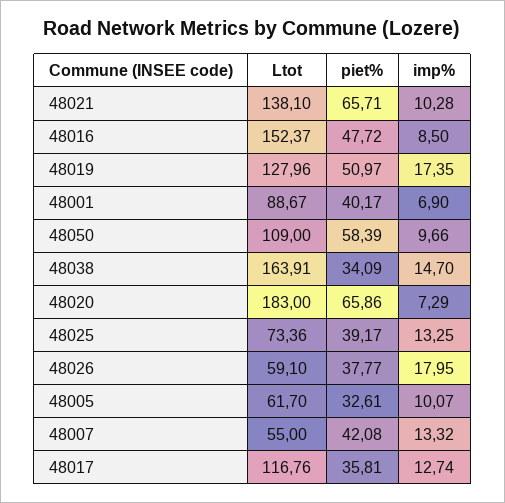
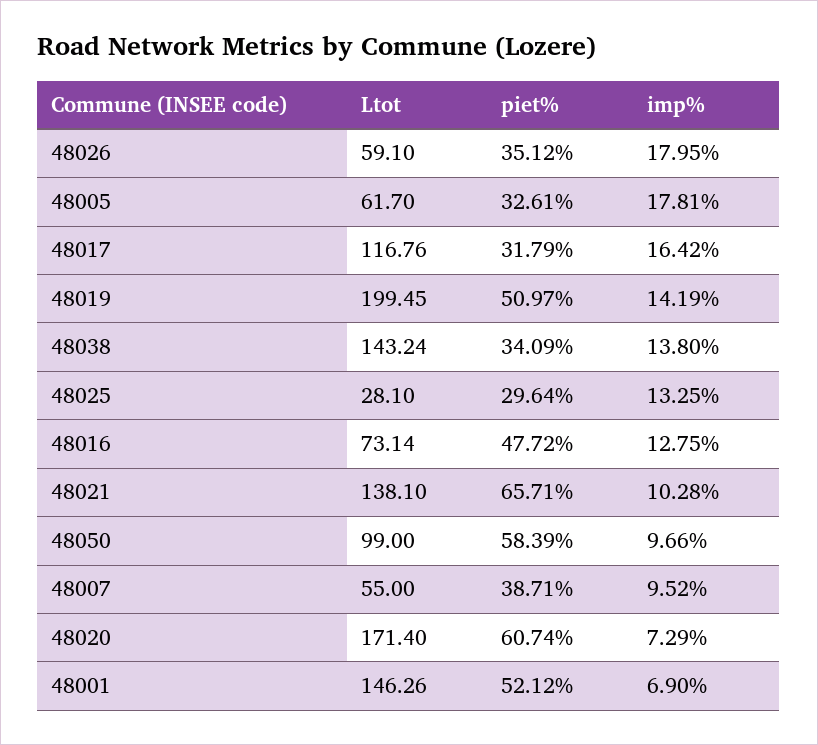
  {
    "Ltot": {
      "48021": 138.1,
-     "48016": 152.37,
+     "48016": 73.14,
-     "48019": 127.96,
+     "48019": 199.45,
-     "48001": 88.67,
+     "48001": 146.26,
-     "48050": 109,
+     "48050": 99,
-     "48038": 163.91,
+     "48038": 143.24,
-     "48020": 183,
+     "48020": 171.4,
-     "48025": 73.36,
+     "48025": 28.1,
      "48026": 59.1,
      "48005": 61.7,
      "48007": 55,
      "48017": 116.76
    },
    "piet%": {
      "48021": 65.71,
      "48016": 47.72,
      "48019": 50.97,
-     "48001": 40.17,
+     "48001": 52.12,
      "48050": 58.39,
      "48038": 34.09,
-     "48020": 65.86,
+     "48020": 60.74,
-     "48025": 39.17,
+     "48025": 29.64,
-     "48026": 37.77,
+     "48026": 35.12,
      "48005": 32.61,
-     "48007": 42.08,
+     "48007": 38.71,
-     "48017": 35.81
+     "48017": 31.79
    },
    "imp%": {
      "48021": 10.28,
-     "48016": 8.5,
+     "48016": 12.75,
-     "48019": 17.35,
+     "48019": 14.19,
      "48001": 6.9,
      "48050": 9.66,
-     "48038": 14.7,
+     "48038": 13.8,
      "48020": 7.29,
      "48025": 13.25,
      "48026": 17.95,
-     "48005": 10.07,
+     "48005": 17.81,
-     "48007": 13.32,
+     "48007": 9.52,
-     "48017": 12.74
+     "48017": 16.42
    }
  }

